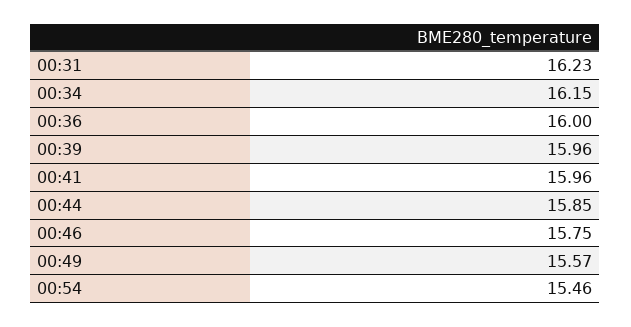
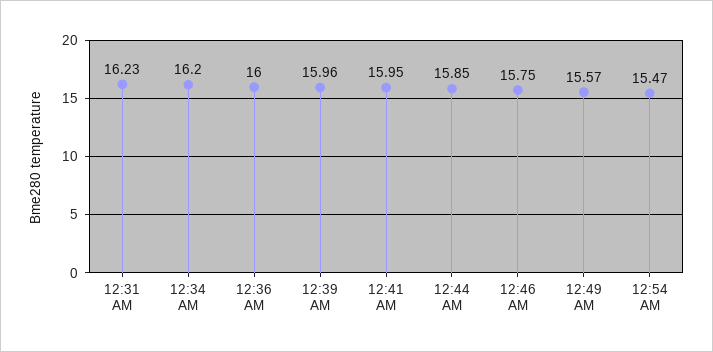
  {
    "00:31": 16.23,
-   "00:34": 16.15,
+   "00:34": 16.2,
    "00:36": 16,
    "00:39": 15.96,
-   "00:41": 15.96,
+   "00:41": 15.95,
    "00:44": 15.85,
    "00:46": 15.75,
    "00:49": 15.57,
-   "00:54": 15.46
+   "00:54": 15.47
  }

